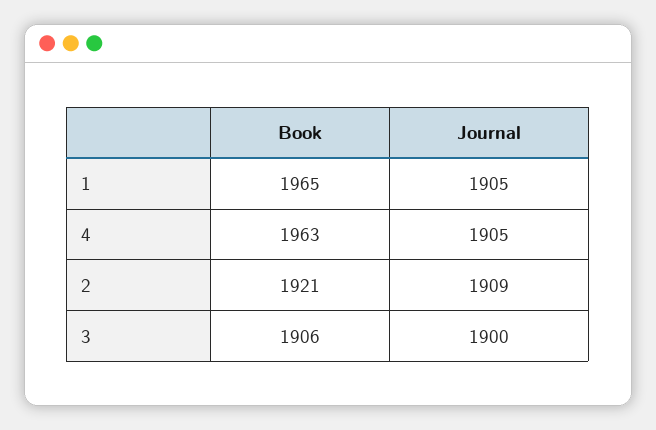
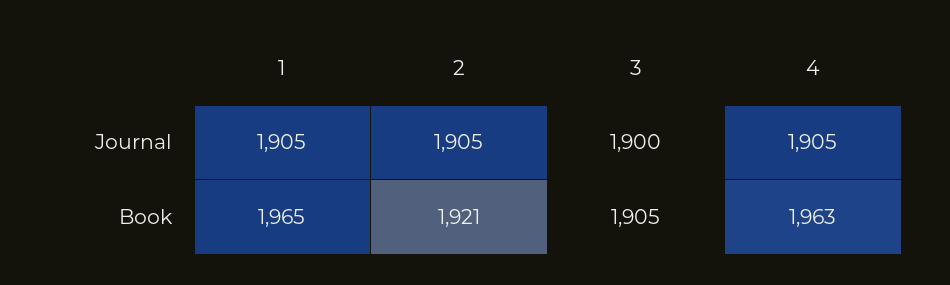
  {
    "Book": {
      "1": 1965,
      "4": 1963,
      "2": 1921,
-     "3": 1906
+     "3": 1905
    },
    "Journal": {
      "1": 1905,
      "4": 1905,
-     "2": 1909,
+     "2": 1905,
      "3": 1900
    }
  }

